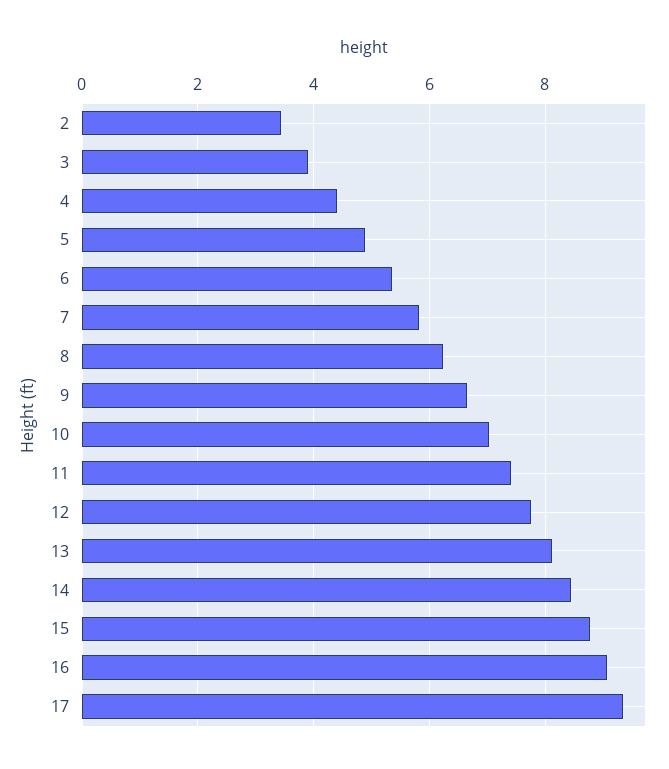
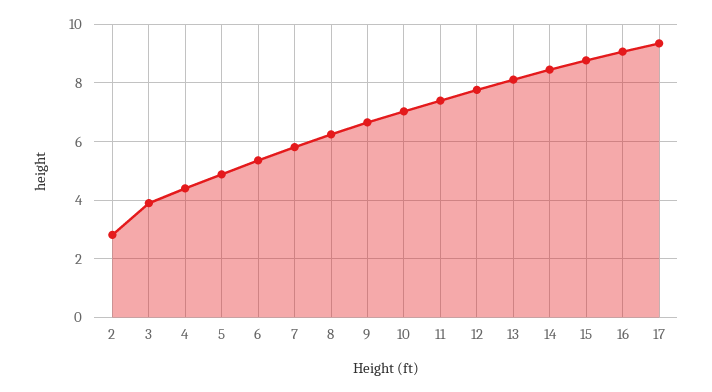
  {
-   "2": 3.4,
+   "2": 2.75,
    "3": 4,
    "4": 4.4,
    "5": 4.8,
    "6": 5.4,
    "7": 5.8,
    "8": 6.2,
    "9": 6.6,
    "10": 7,
    "11": 7.4,
    "12": 7.8,
    "13": 8.2,
    "14": 8.4,
    "15": 8.8,
    "16": 9,
    "17": 9.4
  }

